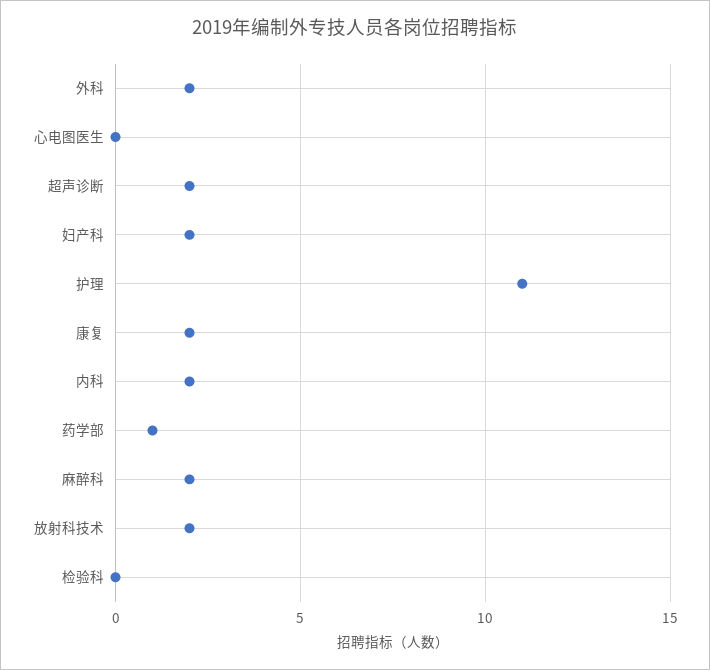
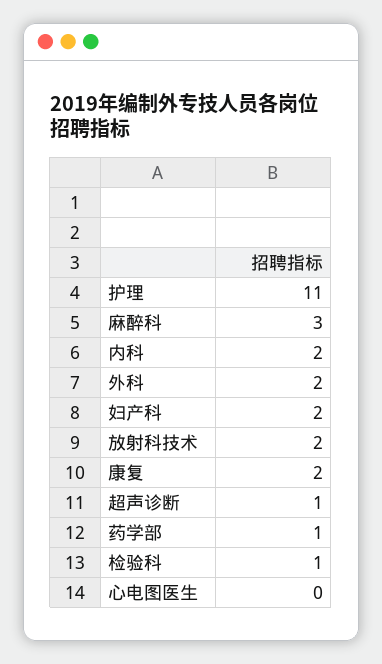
  {
    "外科": 2,
    "心电图医生": 0,
-   "超声诊断": 2,
+   "超声诊断": 1,
    "妇产科": 2,
    "护理": 11,
    "康复": 2,
    "内科": 2,
    "药学部": 1,
-   "麻醉科": 2,
+   "麻醉科": 3,
    "放射科技术": 2,
-   "检验科": 0
+   "检验科": 1
  }

